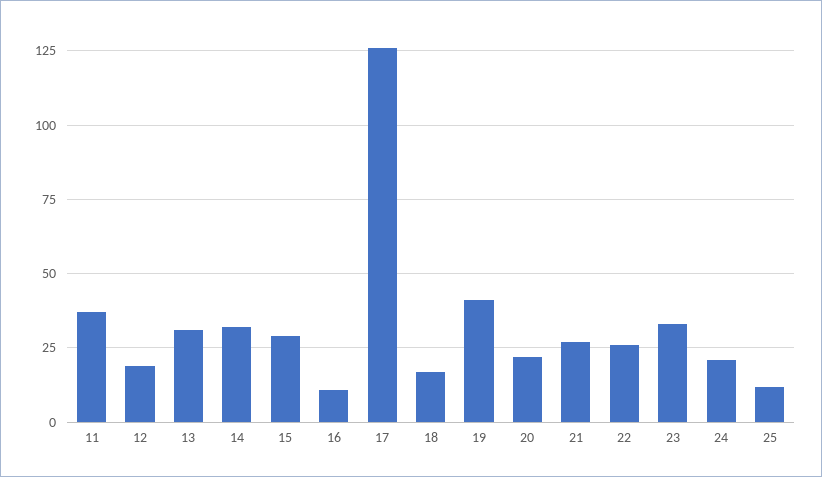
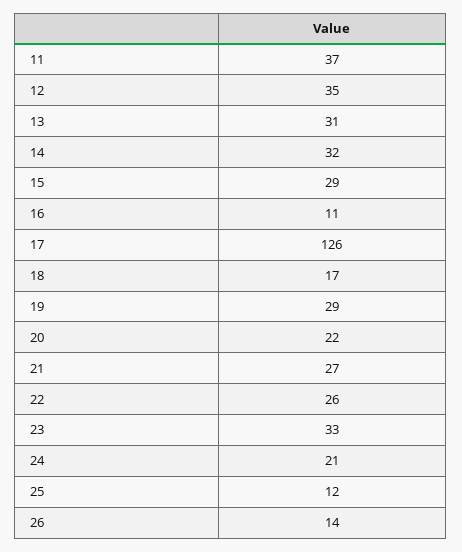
  {
    "11": 37,
-   "12": 20,
+   "12": 35,
    "13": 31,
    "14": 32,
    "15": 29,
    "16": 11,
    "17": 126,
    "18": 17,
-   "19": 40,
+   "19": 29,
    "20": 22,
    "21": 27,
    "22": 26,
    "23": 33,
    "24": 21,
-   "25": 12
+   "25": 12,
+   "26": 14
  }

